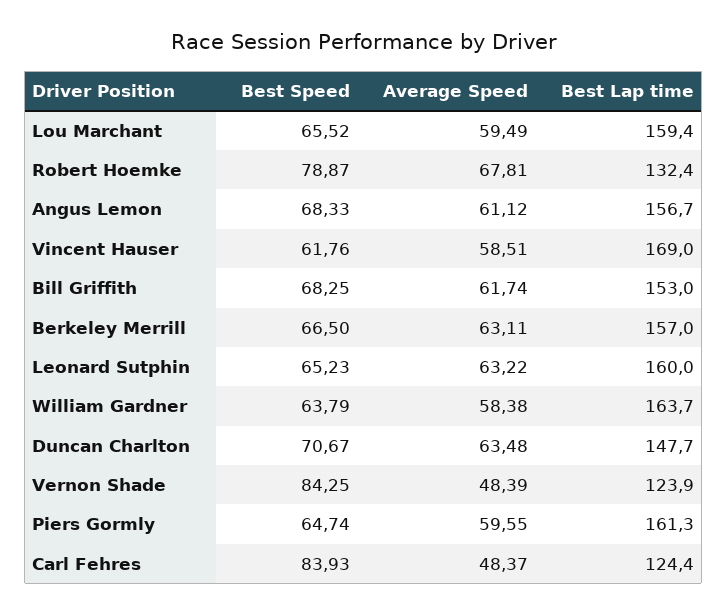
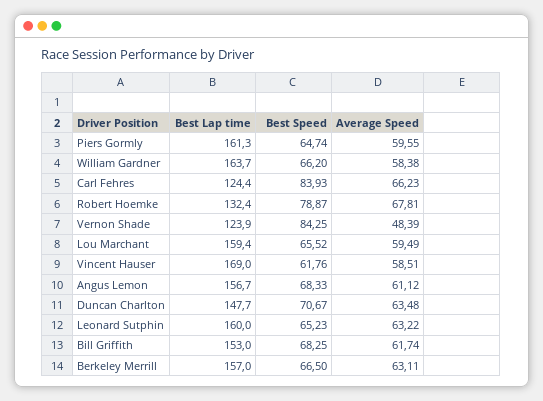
  {
    "Best Speed": {
      "Lou Marchant": 65.52,
      "Robert Hoemke": 78.87,
      "Angus Lemon": 68.33,
      "Vincent Hauser": 61.76,
      "Bill Griffith": 68.25,
      "Berkeley Merrill": 66.5,
      "Leonard Sutphin": 65.23,
-     "William Gardner": 63.79,
+     "William Gardner": 66.2,
      "Duncan Charlton": 70.67,
      "Vernon Shade": 84.25,
      "Piers Gormly": 64.74,
      "Carl Fehres": 83.93
    },
    "Average Speed": {
      "Lou Marchant": 59.49,
      "Robert Hoemke": 67.81,
      "Angus Lemon": 61.12,
      "Vincent Hauser": 58.51,
      "Bill Griffith": 61.74,
      "Berkeley Merrill": 63.11,
      "Leonard Sutphin": 63.22,
      "William Gardner": 58.38,
      "Duncan Charlton": 63.48,
      "Vernon Shade": 48.39,
      "Piers Gormly": 59.55,
-     "Carl Fehres": 48.37
+     "Carl Fehres": 66.23
    },
    "Best Lap time": {
      "Lou Marchant": 159.4,
      "Robert Hoemke": 132.4,
      "Angus Lemon": 156.7,
      "Vincent Hauser": 169,
      "Bill Griffith": 153,
      "Berkeley Merrill": 157,
      "Leonard Sutphin": 160,
      "William Gardner": 163.7,
      "Duncan Charlton": 147.7,
      "Vernon Shade": 123.9,
      "Piers Gormly": 161.3,
      "Carl Fehres": 124.4
    }
  }

